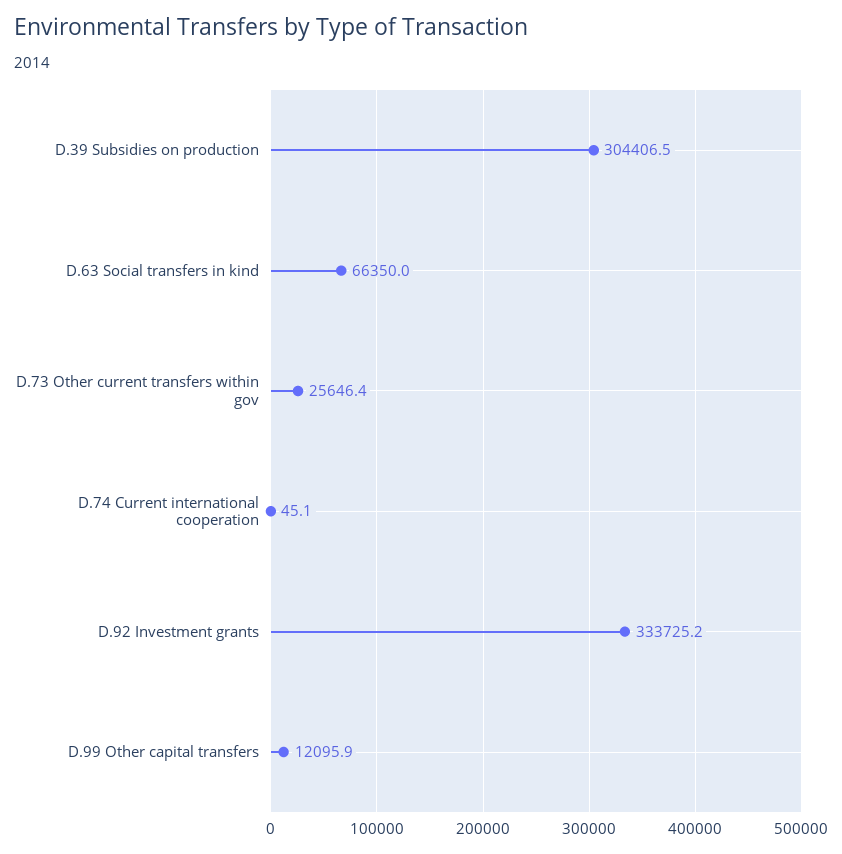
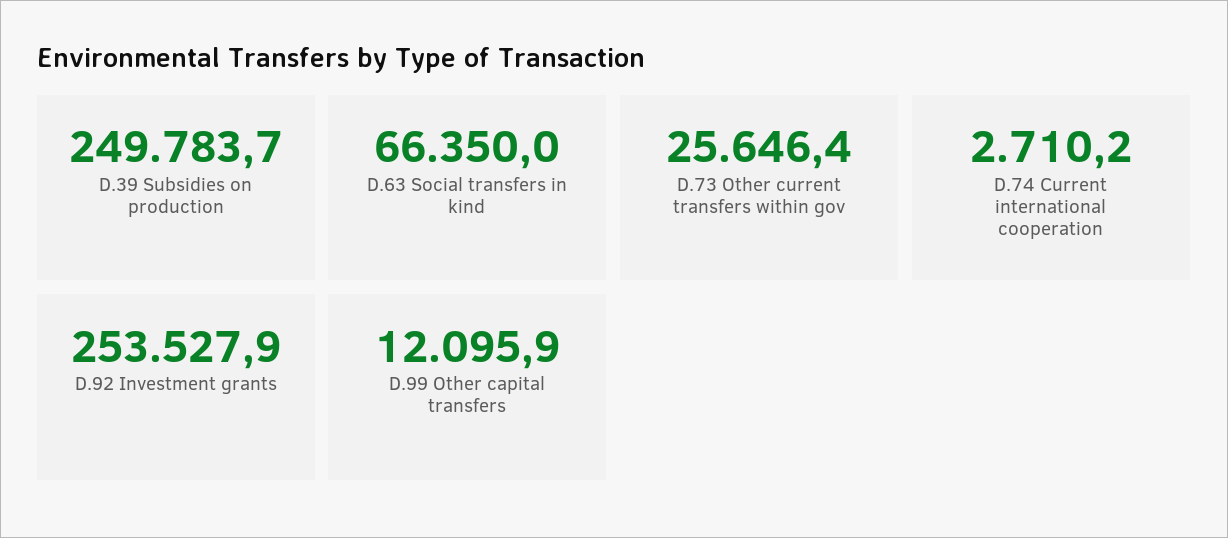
  {
-   "D.39 Subsidies on production": 304406.5,
+   "D.39 Subsidies on production": 249783.7,
    "D.63 Social transfers in kind": 66350,
    "D.73 Other current transfers within gov": 25646.4,
-   "D.74 Current international cooperation": 45.1,
+   "D.74 Current international cooperation": 2710.2,
-   "D.92 Investment grants": 333725.2,
+   "D.92 Investment grants": 253527.9,
    "D.99 Other capital transfers": 12095.9
  }

